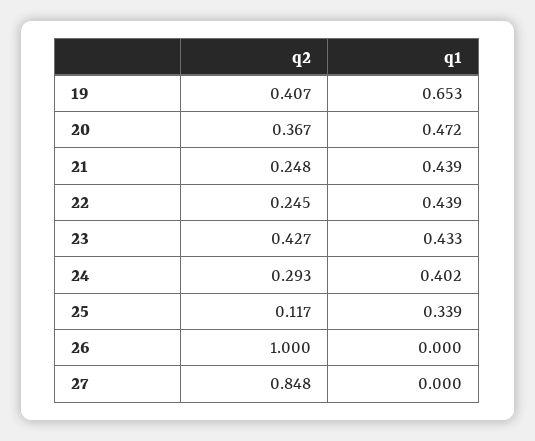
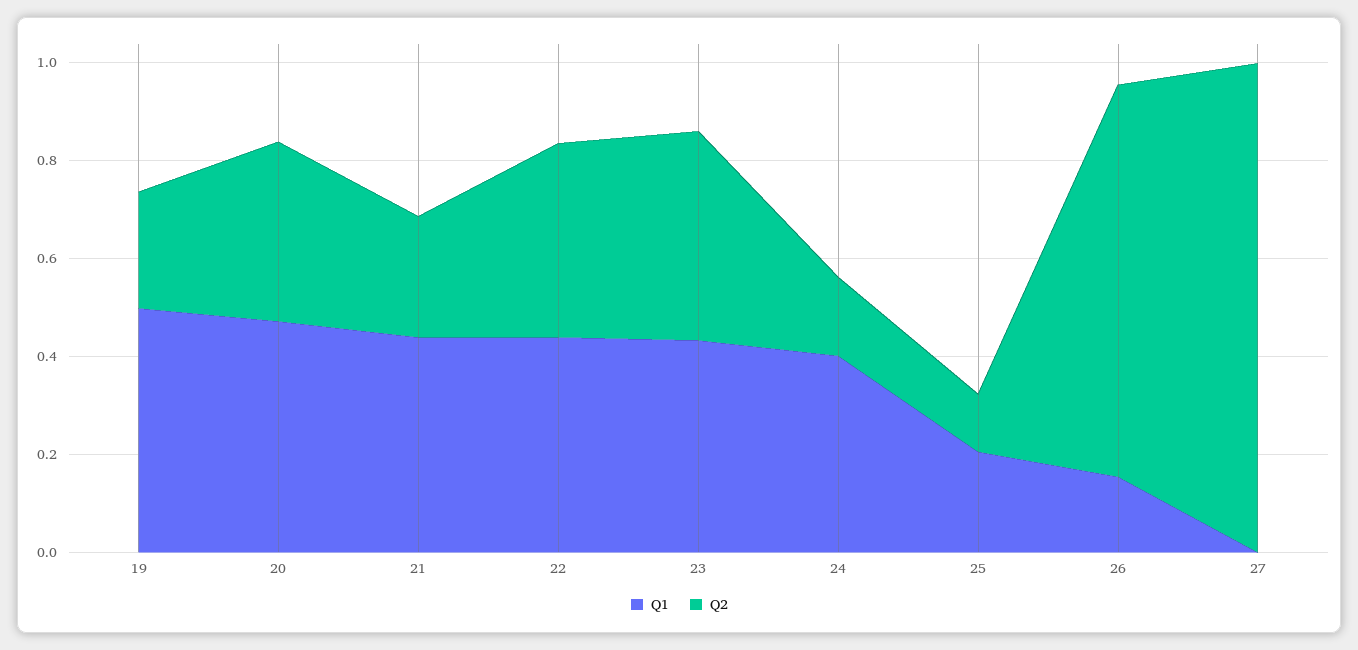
  {
    "q2": {
-     "19": 0.407,
+     "19": 0.25,
      "20": 0.367,
      "21": 0.248,
-     "22": 0.245,
+     "22": 0.4,
      "23": 0.427,
-     "24": 0.293,
+     "24": 0.15,
      "25": 0.117,
-     "26": 1,
+     "26": 0.8,
-     "27": 0.848
+     "27": 1
    },
    "q1": {
-     "19": 0.653,
+     "19": 0.5,
      "20": 0.472,
      "21": 0.439,
      "22": 0.439,
      "23": 0.433,
      "24": 0.402,
-     "25": 0.339,
+     "25": 0.2,
-     "26": 0,
+     "26": 0.15,
      "27": 0
    }
  }

